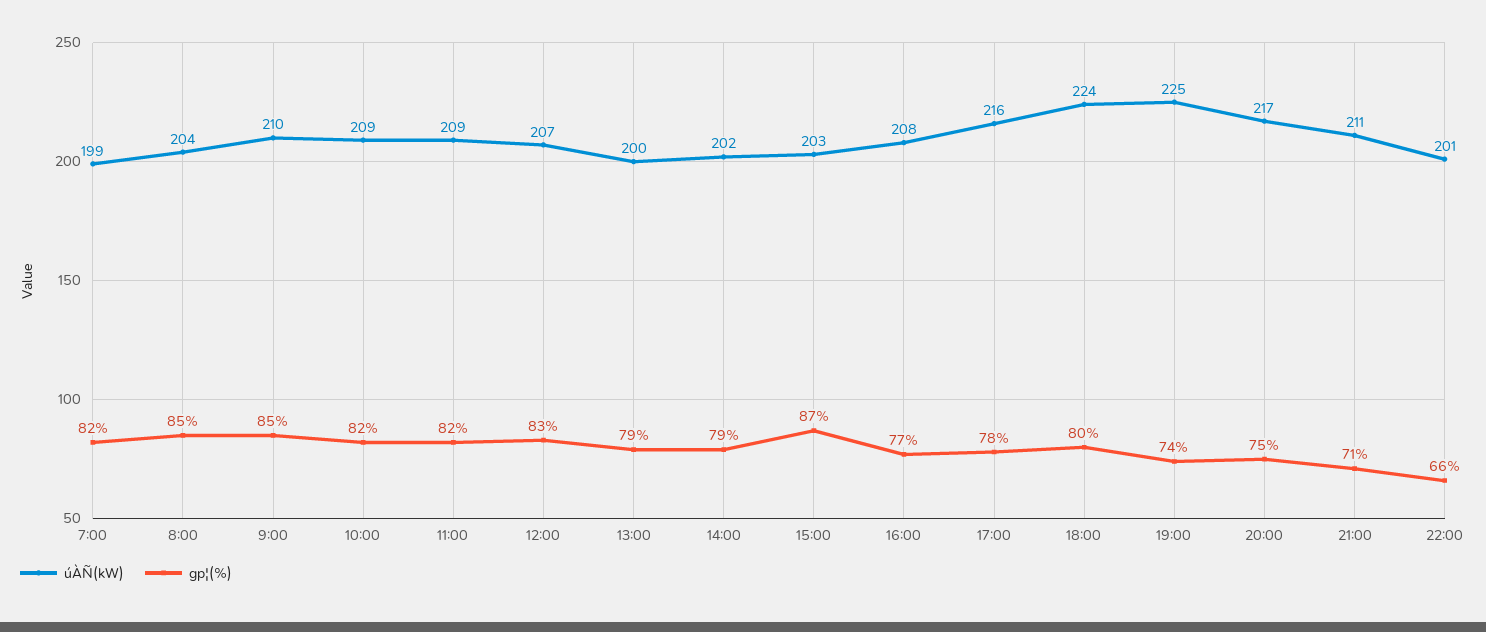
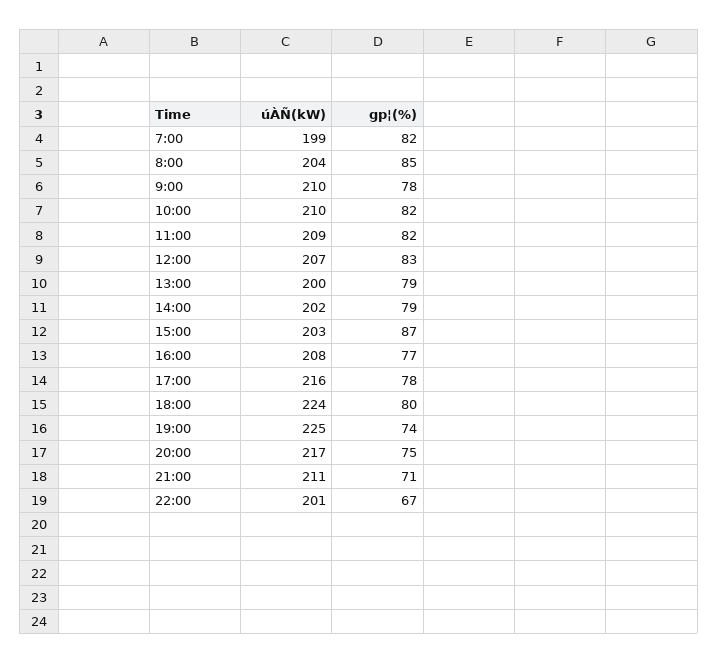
  {
    "úÀÑ(kW)": {
      "7:00": 199,
      "8:00": 204,
      "9:00": 210,
-     "10:00": 209,
+     "10:00": 210,
      "11:00": 209,
      "12:00": 207,
      "13:00": 200,
      "14:00": 202,
      "15:00": 203,
      "16:00": 208,
      "17:00": 216,
      "18:00": 224,
      "19:00": 225,
      "20:00": 217,
      "21:00": 211,
      "22:00": 201
    },
    "gp¦(%)": {
      "7:00": 82,
      "8:00": 85,
-     "9:00": 85,
+     "9:00": 78,
      "10:00": 82,
      "11:00": 82,
      "12:00": 83,
      "13:00": 79,
      "14:00": 79,
      "15:00": 87,
      "16:00": 77,
      "17:00": 78,
      "18:00": 80,
      "19:00": 74,
      "20:00": 75,
      "21:00": 71,
-     "22:00": 66
+     "22:00": 67
    }
  }

